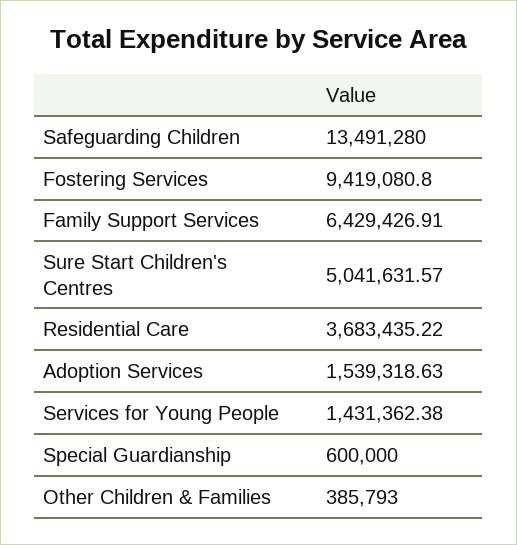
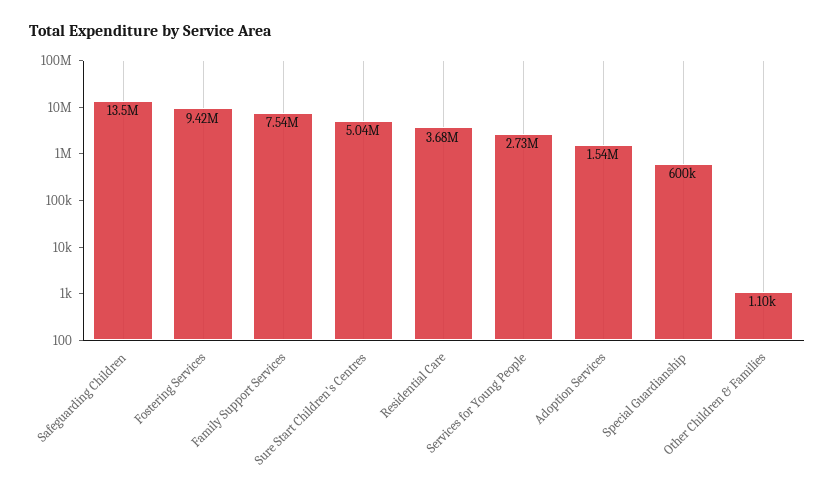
  {
    "Safeguarding Children": 13491280,
    "Fostering Services": 9419080.8,
-   "Family Support Services": 6429426.91,
+   "Family Support Services": 7540000,
    "Sure Start Children's Centres": 5041631.57,
    "Residential Care": 3683435.22,
    "Adoption Services": 1539318.63,
-   "Services for Young People": 1431362.38,
+   "Services for Young People": 2730000,
    "Special Guardianship": 600000,
-   "Other Children & Families": 385793
+   "Other Children & Families": 1100
  }

